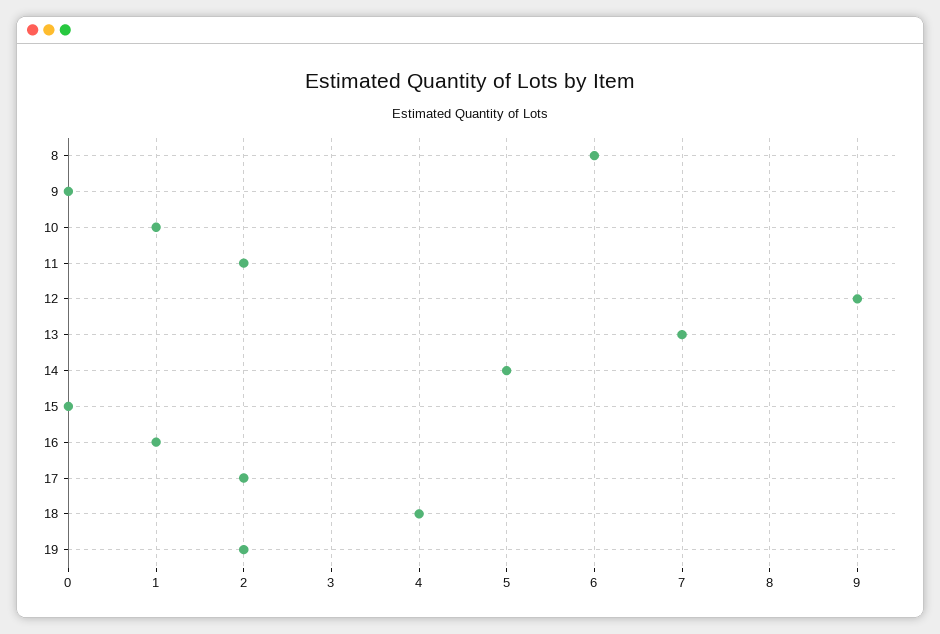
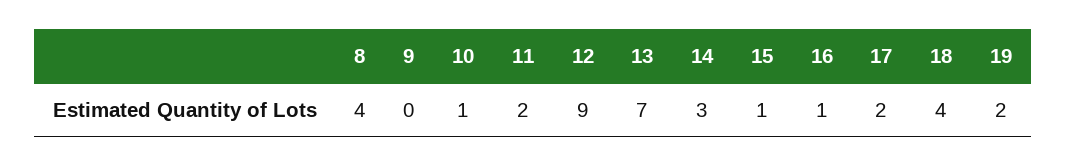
  {
-   "8": 6,
+   "8": 4,
    "9": 0,
    "10": 1,
    "11": 2,
    "12": 9,
    "13": 7,
-   "14": 5,
+   "14": 3,
-   "15": 0,
+   "15": 1,
    "16": 1,
    "17": 2,
    "18": 4,
    "19": 2
  }

